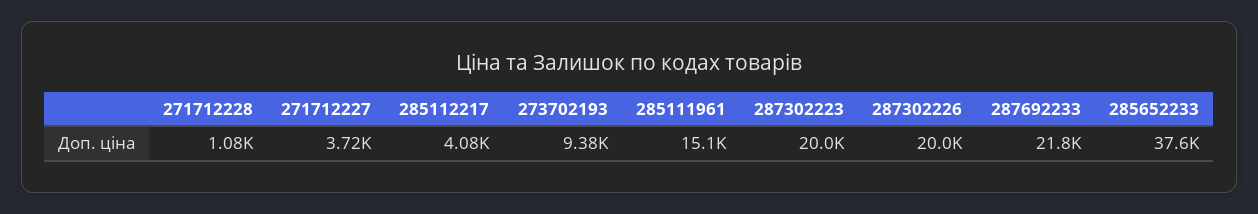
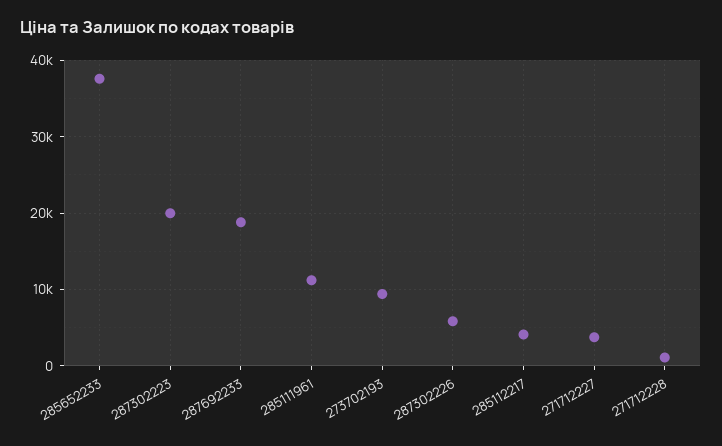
  {
    "271712228": 1080,
    "271712227": 3720,
    "285112217": 4080,
    "273702193": 9380,
-   "285111961": 15100,
+   "285111961": 11000,
    "287302223": 20000,
-   "287302226": 20000,
+   "287302226": 6000,
-   "287692233": 21800,
+   "287692233": 19000,
    "285652233": 37600
  }

